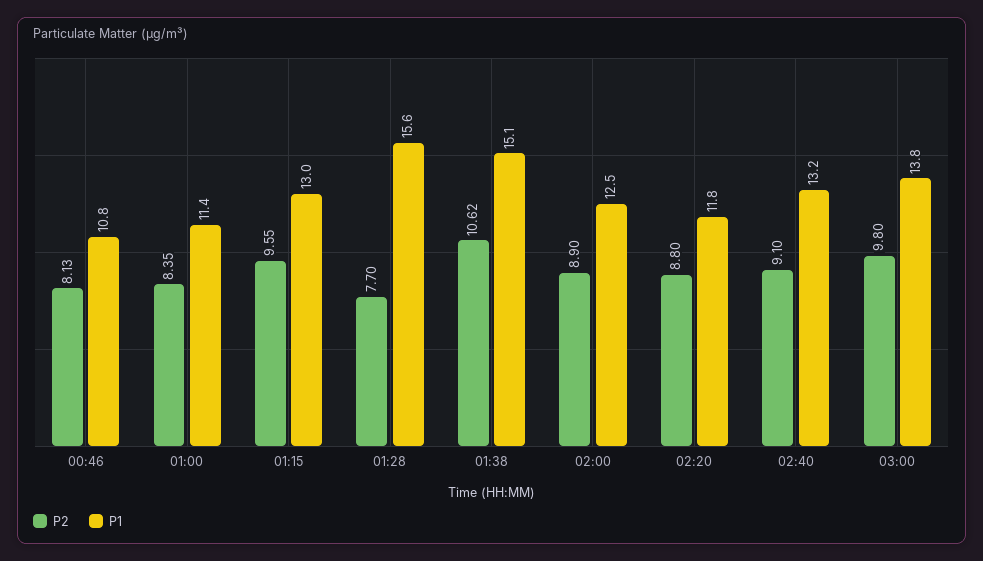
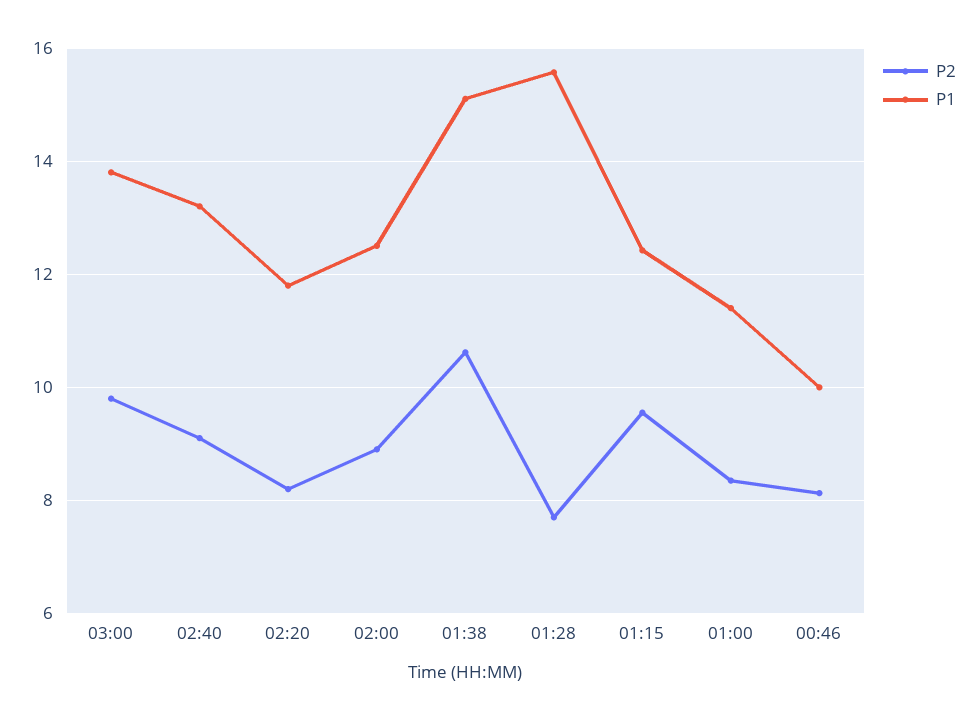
  {
    "P2": {
      "00:46": 8.13,
      "01:00": 8.35,
      "01:15": 9.55,
      "01:28": 7.7,
      "01:38": 10.62,
      "02:00": 8.9,
-     "02:20": 8.8,
+     "02:20": 8.2,
      "02:40": 9.1,
      "03:00": 9.8
    },
    "P1": {
-     "00:46": 10.8,
+     "00:46": 10,
      "01:00": 11.4,
-     "01:15": 13,
+     "01:15": 12.4,
      "01:28": 15.6,
      "01:38": 15.1,
      "02:00": 12.5,
      "02:20": 11.8,
      "02:40": 13.2,
      "03:00": 13.8
    }
  }

